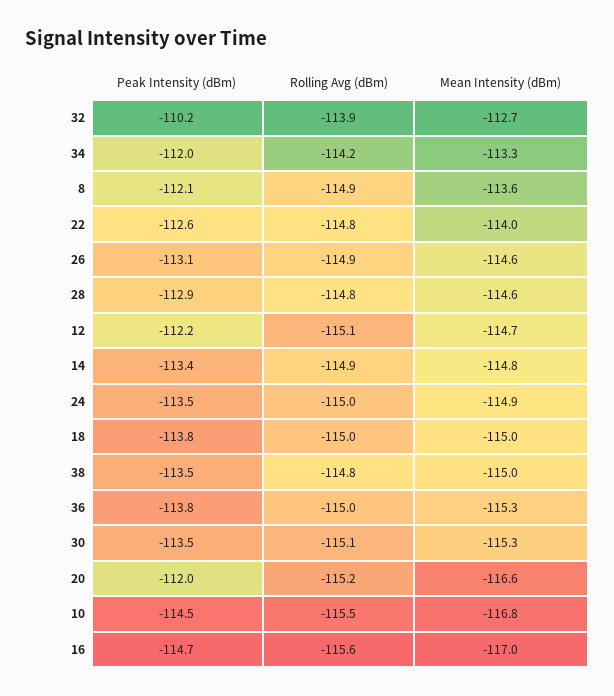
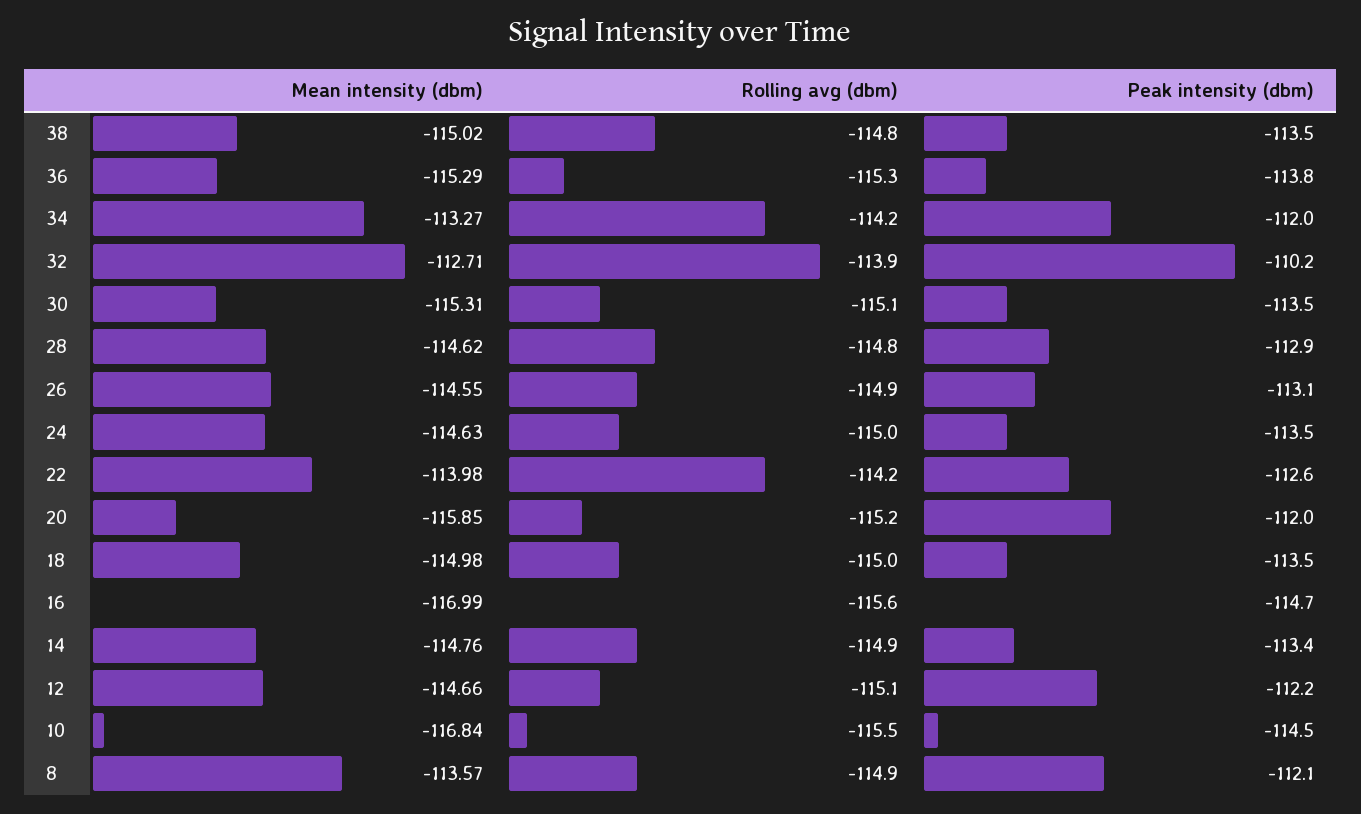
  {
    "Peak Intensity (dBm)": {
      "32": -110.2,
      "34": -112,
      "8": -112.1,
      "22": -112.6,
      "26": -113.1,
      "28": -112.9,
      "12": -112.2,
      "14": -113.4,
      "24": -113.5,
-     "18": -113.8,
+     "18": -113.5,
      "38": -113.5,
      "36": -113.8,
      "30": -113.5,
      "20": -112,
      "10": -114.5,
      "16": -114.7
    },
    "Rolling Avg (dBm)": {
      "32": -113.9,
      "34": -114.2,
      "8": -114.9,
-     "22": -114.8,
+     "22": -114.2,
      "26": -114.9,
      "28": -114.8,
      "12": -115.1,
      "14": -114.9,
      "24": -115,
      "18": -115,
      "38": -114.8,
-     "36": -115,
+     "36": -115.3,
      "30": -115.1,
      "20": -115.2,
      "10": -115.5,
      "16": -115.6
    },
    "Mean Intensity (dBm)": {
      "32": -112.71,
      "34": -113.27,
      "8": -113.57,
      "22": -113.98,
      "26": -114.55,
      "28": -114.62,
      "12": -114.66,
      "14": -114.76,
-     "24": -114.9,
+     "24": -114.63,
      "18": -114.98,
      "38": -115.02,
      "36": -115.29,
      "30": -115.31,
-     "20": -116.6,
+     "20": -115.85,
      "10": -116.84,
      "16": -116.99
    }
  }

